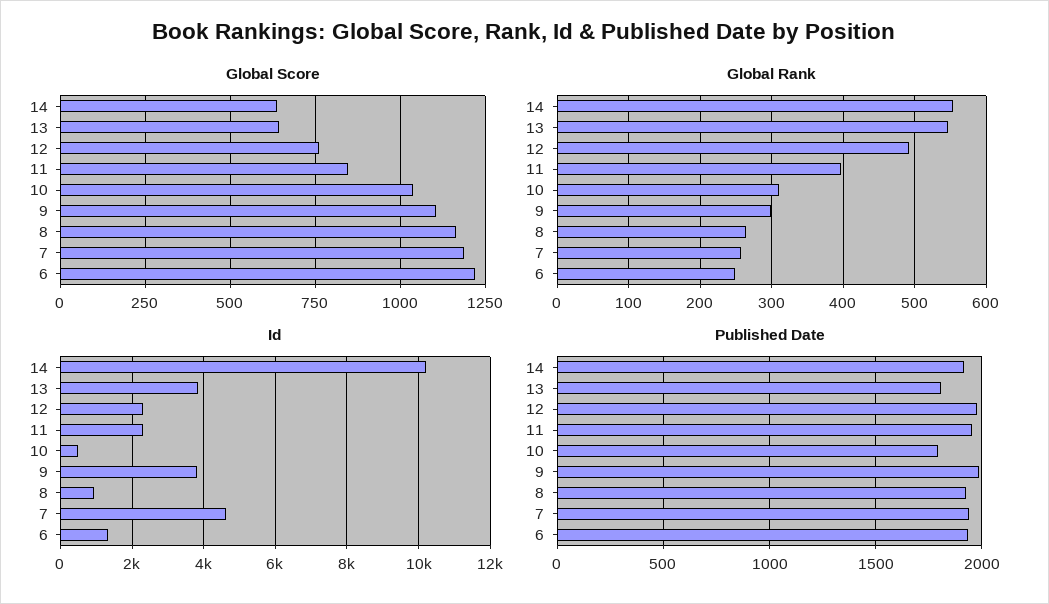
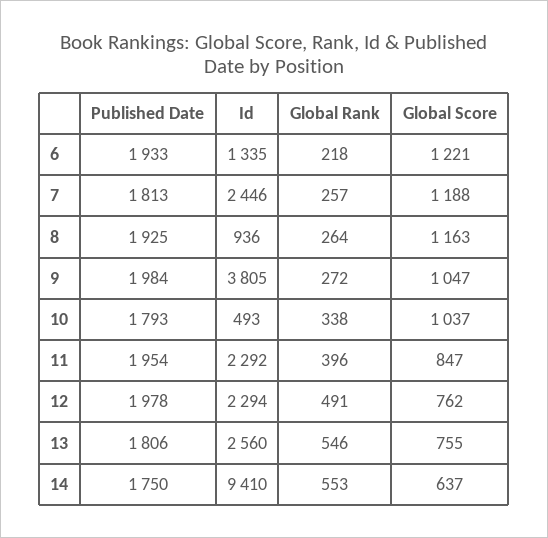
  {
    "Global Score": {
      "14": 637,
-     "13": 650,
+     "13": 755,
      "12": 762,
      "11": 847,
      "10": 1037,
-     "9": 1100,
+     "9": 1047,
      "8": 1163,
      "7": 1188,
      "6": 1221
    },
    "Global Rank": {
      "14": 553,
      "13": 546,
      "12": 491,
      "11": 396,
-     "10": 310,
+     "10": 338,
-     "9": 300,
+     "9": 272,
      "8": 264,
      "7": 257,
-     "6": 250
+     "6": 218
    },
    "Id": {
-     "14": 10200,
+     "14": 9410,
-     "13": 3800,
+     "13": 2560,
      "12": 2294,
      "11": 2292,
      "10": 493,
      "9": 3805,
      "8": 936,
-     "7": 4600,
+     "7": 2446,
      "6": 1335
    },
    "Published Date": {
-     "14": 1900,
+     "14": 1750,
      "13": 1806,
      "12": 1978,
      "11": 1954,
      "10": 1793,
      "9": 1984,
      "8": 1925,
-     "7": 1950,
+     "7": 1813,
      "6": 1933
    }
  }

